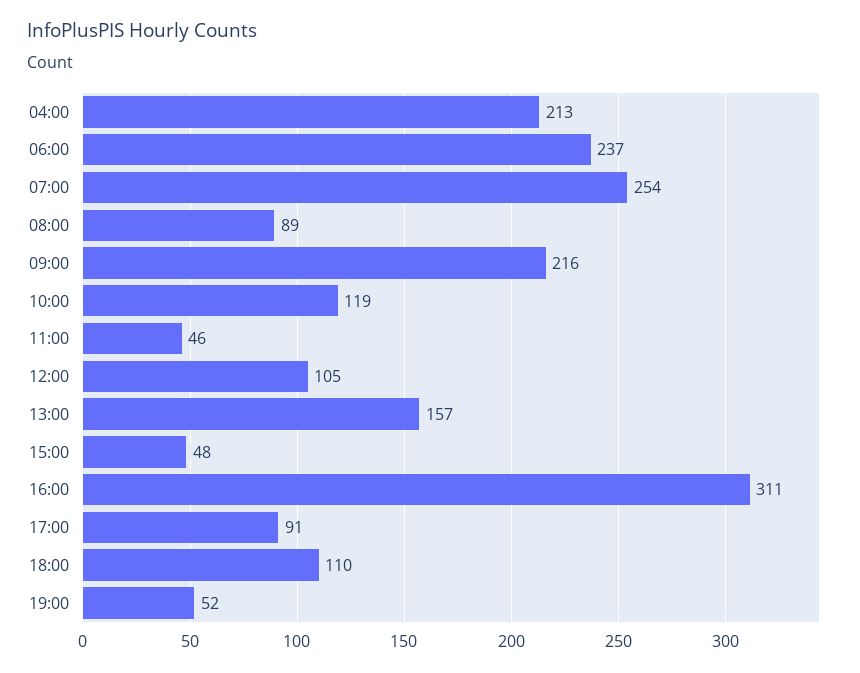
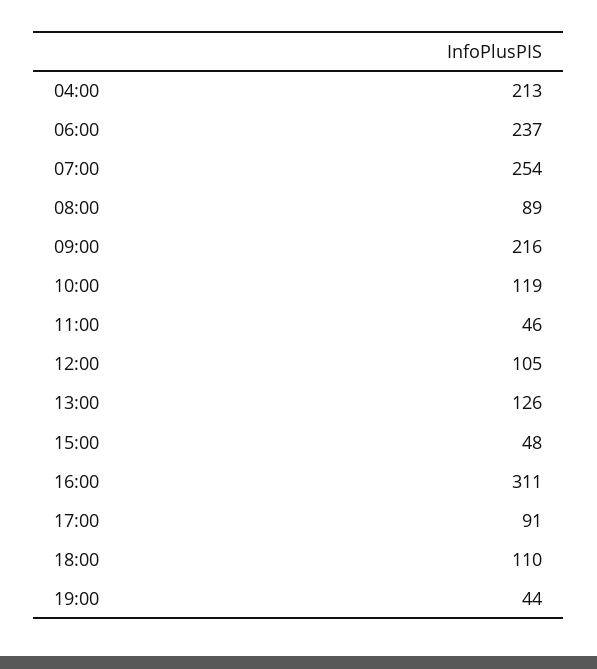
  {
    "04:00": 213,
    "06:00": 237,
    "07:00": 254,
    "08:00": 89,
    "09:00": 216,
    "10:00": 119,
    "11:00": 46,
    "12:00": 105,
-   "13:00": 157,
+   "13:00": 126,
    "15:00": 48,
    "16:00": 311,
    "17:00": 91,
    "18:00": 110,
-   "19:00": 52
+   "19:00": 44
  }

